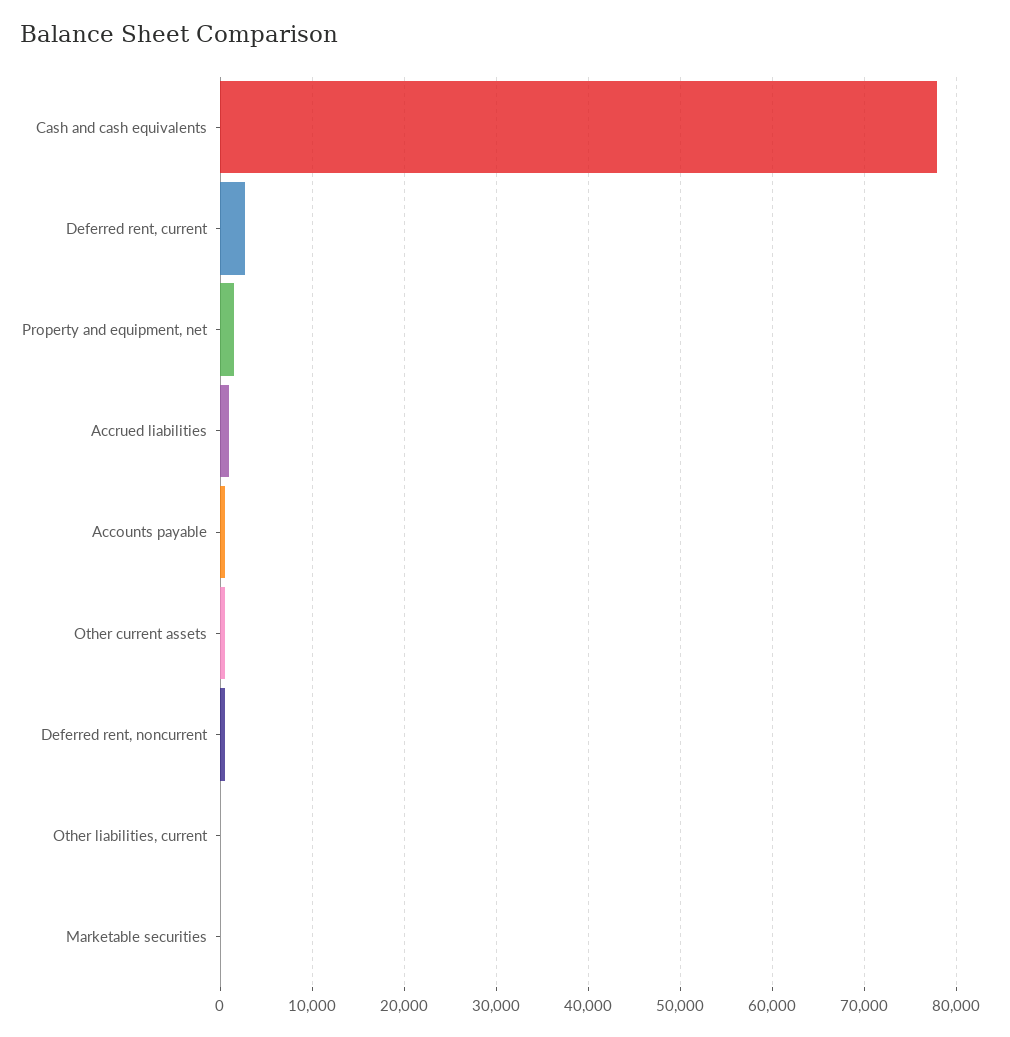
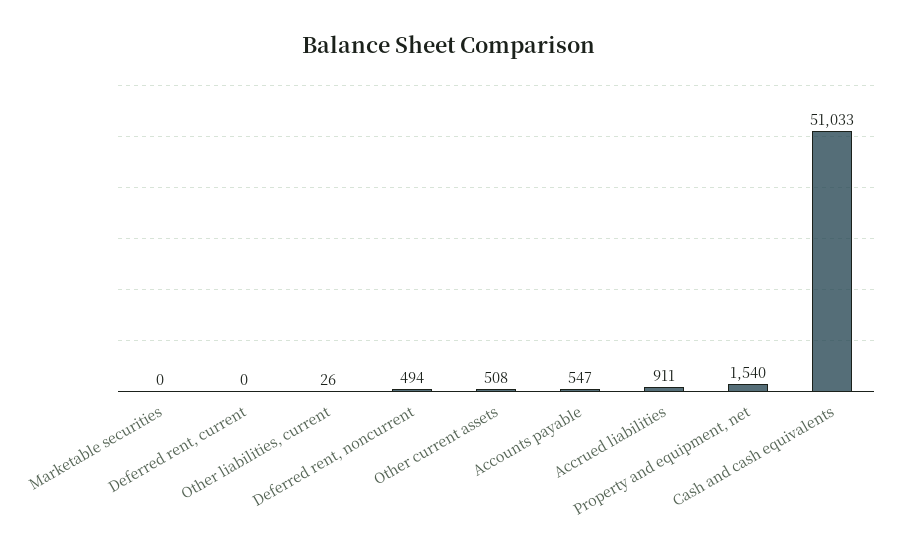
  {
-   "Cash and cash equivalents": 78000,
+   "Cash and cash equivalents": 51033,
-   "Deferred rent, current": 3000,
+   "Deferred rent, current": 0,
    "Property and equipment, net": 1540,
    "Accrued liabilities": 911,
    "Accounts payable": 547,
    "Other current assets": 508,
    "Deferred rent, noncurrent": 494,
    "Other liabilities, current": 26,
    "Marketable securities": 0
  }

